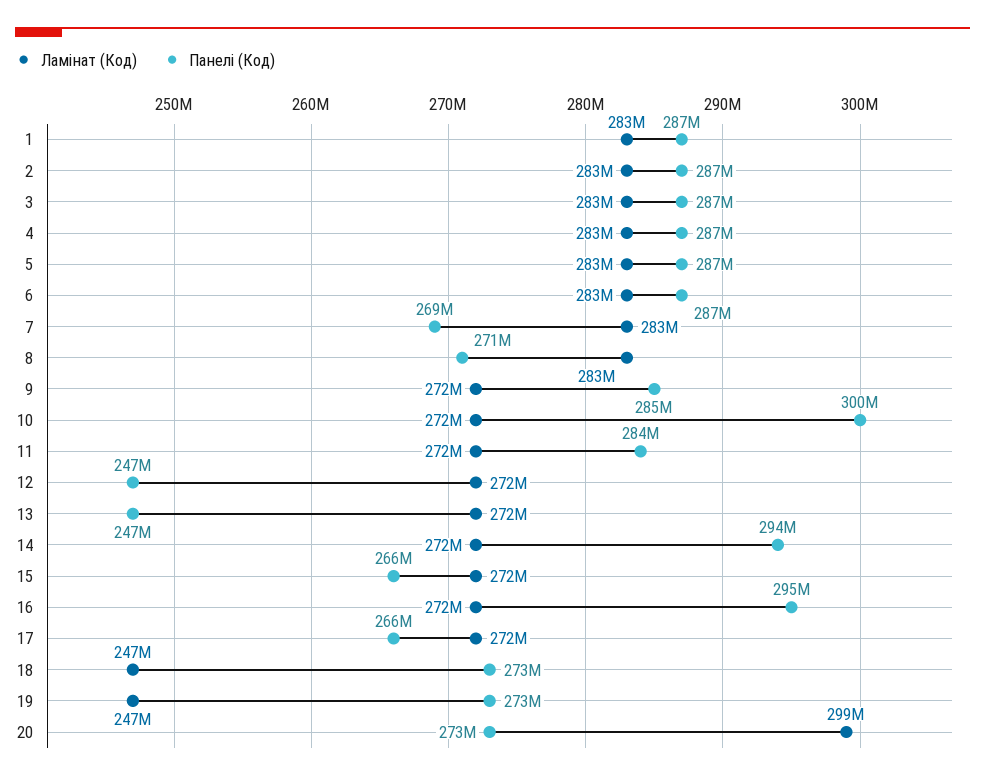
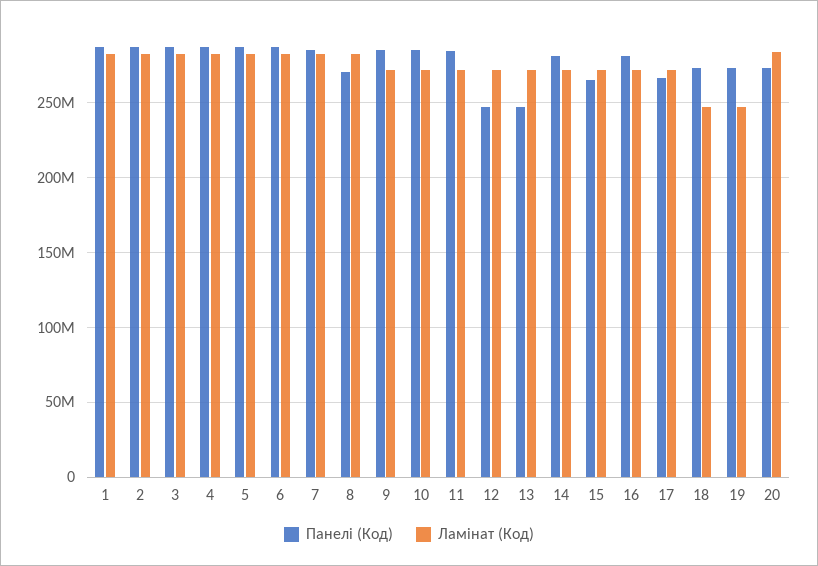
  {
    "Ламінат (Код)": {
      "1": 283000000,
      "2": 283000000,
      "3": 283000000,
      "4": 283000000,
      "5": 283000000,
      "6": 283000000,
      "7": 283000000,
      "8": 283000000,
      "9": 272000000,
      "10": 272000000,
      "11": 272000000,
      "12": 272000000,
      "13": 272000000,
      "14": 272000000,
      "15": 272000000,
      "16": 272000000,
      "17": 272000000,
      "18": 247000000,
      "19": 247000000,
-     "20": 299000000
+     "20": 285000000
    },
    "Панелі (Код)": {
      "1": 287000000,
      "2": 287000000,
      "3": 287000000,
      "4": 287000000,
      "5": 287000000,
      "6": 287000000,
-     "7": 269000000,
+     "7": 285000000,
      "8": 271000000,
      "9": 285000000,
-     "10": 300000000,
+     "10": 285000000,
      "11": 284000000,
      "12": 247000000,
      "13": 247000000,
-     "14": 294000000,
+     "14": 280000000,
      "15": 266000000,
-     "16": 295000000,
+     "16": 280000000,
      "17": 266000000,
      "18": 273000000,
      "19": 273000000,
      "20": 273000000
    }
  }

